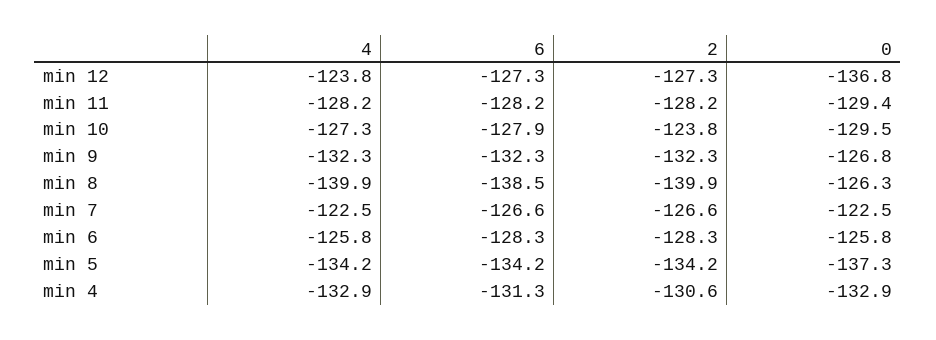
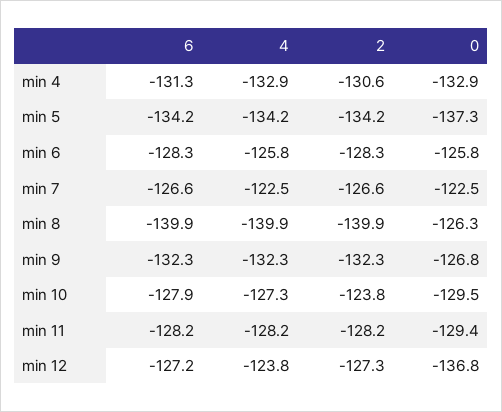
  {
    "4": {
      "min 12": -123.8,
      "min 11": -128.2,
      "min 10": -127.3,
      "min 9": -132.3,
      "min 8": -139.9,
      "min 7": -122.5,
      "min 6": -125.8,
      "min 5": -134.2,
      "min 4": -132.9
    },
    "6": {
-     "min 12": -127.3,
+     "min 12": -127.2,
      "min 11": -128.2,
      "min 10": -127.9,
      "min 9": -132.3,
-     "min 8": -138.5,
+     "min 8": -139.9,
      "min 7": -126.6,
      "min 6": -128.3,
      "min 5": -134.2,
      "min 4": -131.3
    },
    "2": {
      "min 12": -127.3,
      "min 11": -128.2,
      "min 10": -123.8,
      "min 9": -132.3,
      "min 8": -139.9,
      "min 7": -126.6,
      "min 6": -128.3,
      "min 5": -134.2,
      "min 4": -130.6
    },
    "0": {
      "min 12": -136.8,
      "min 11": -129.4,
      "min 10": -129.5,
      "min 9": -126.8,
      "min 8": -126.3,
      "min 7": -122.5,
      "min 6": -125.8,
      "min 5": -137.3,
      "min 4": -132.9
    }
  }

